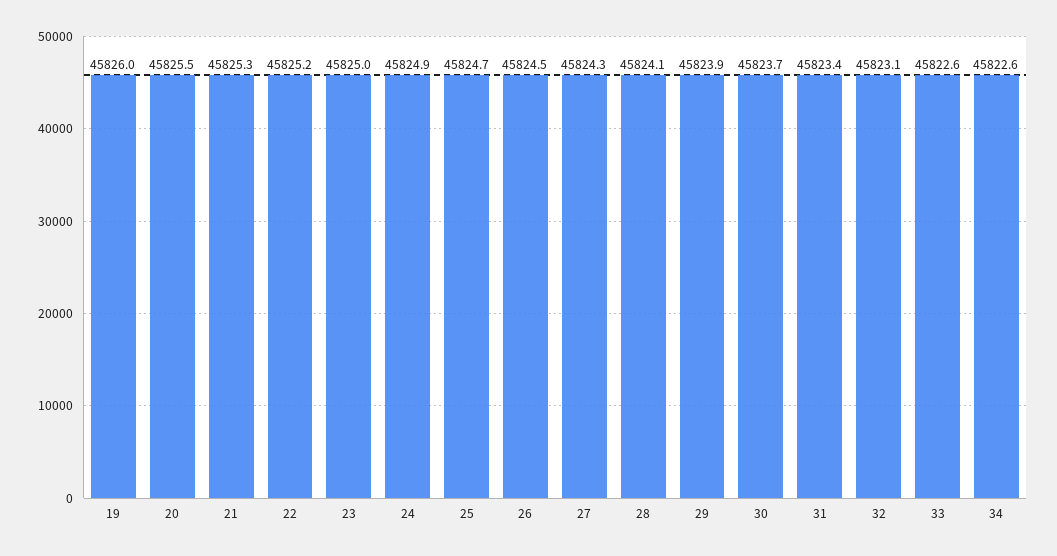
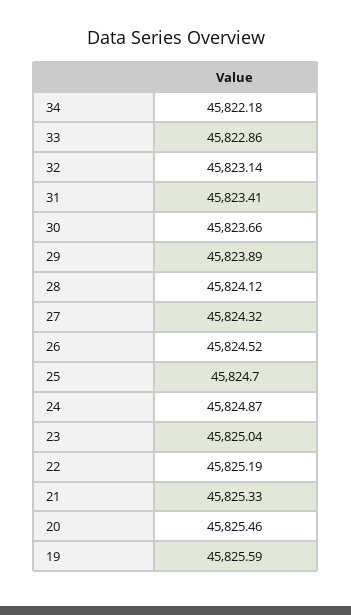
  {
-   "19": 45826,
+   "19": 45825.59,
    "20": 45825.46,
    "21": 45825.33,
    "22": 45825.19,
    "23": 45825.04,
    "24": 45824.87,
    "25": 45824.7,
    "26": 45824.52,
    "27": 45824.32,
    "28": 45824.12,
    "29": 45823.89,
    "30": 45823.66,
    "31": 45823.41,
    "32": 45823.14,
-   "33": 45822.6,
+   "33": 45822.86,
-   "34": 45822.6
+   "34": 45822.18
  }

